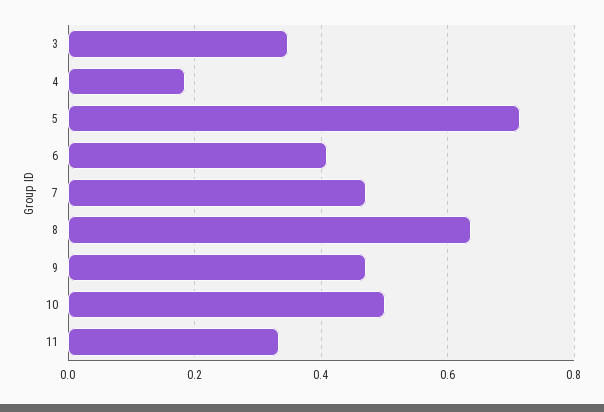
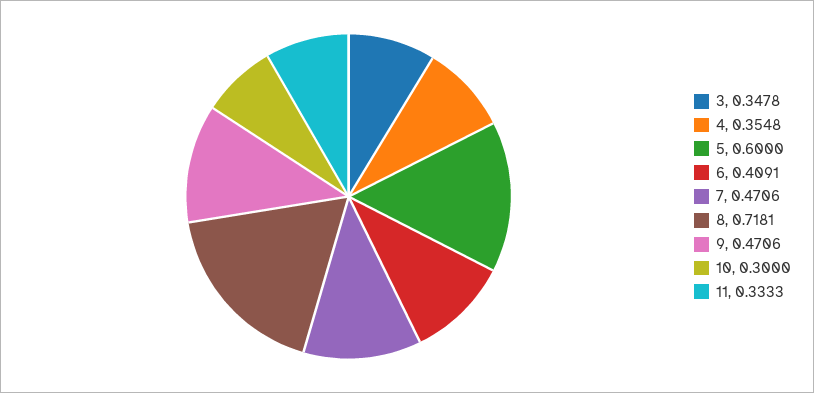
  {
    "3": 0.3478,
-   "4": 0.18,
+   "4": 0.3548,
-   "5": 0.72,
+   "5": 0.6,
    "6": 0.4091,
    "7": 0.4706,
-   "8": 0.64,
+   "8": 0.7181,
    "9": 0.4706,
-   "10": 0.5,
+   "10": 0.3,
    "11": 0.3333
  }

